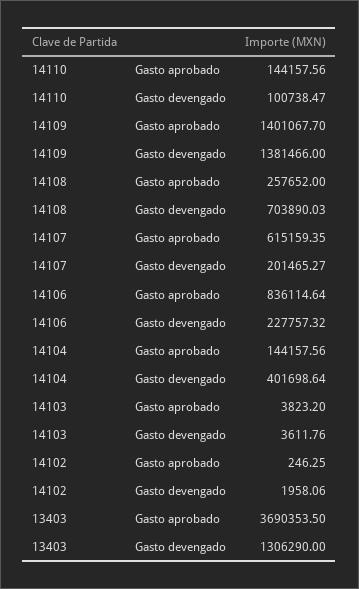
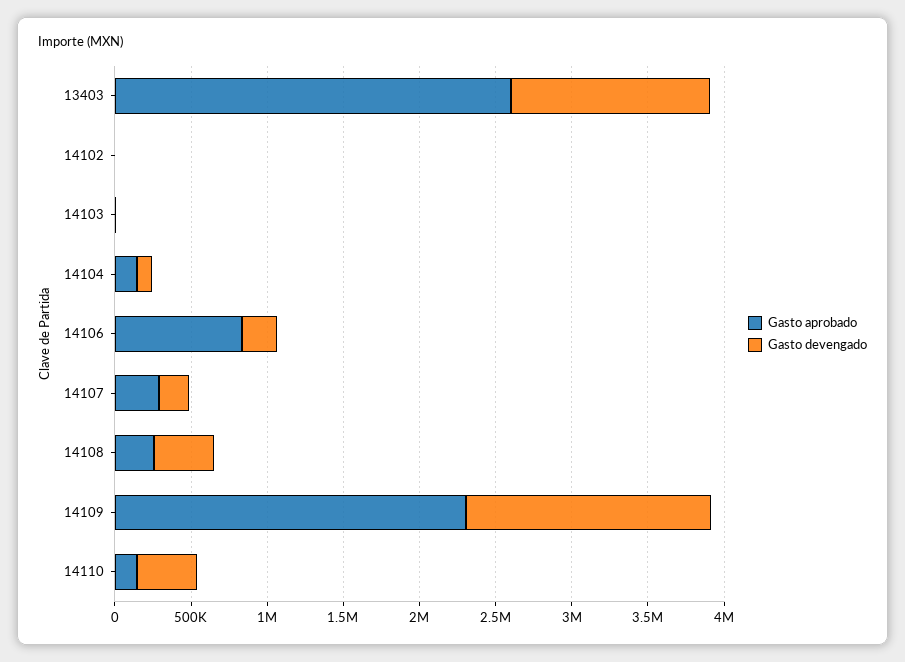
  {
    "Gasto aprobado": {
      "14110": 144157.56,
-     "14109": 1401067.7,
+     "14109": 2300000,
      "14108": 257652,
-     "14107": 615159.35,
+     "14107": 300000,
      "14106": 836114.64,
      "14104": 144157.56,
      "14103": 3823.2,
      "14102": 246.25,
-     "13403": 3690353.5
+     "13403": 2600000
    },
    "Gasto devengado": {
-     "14110": 100738.47,
+     "14110": 400000,
-     "14109": 1381466,
+     "14109": 1600000,
-     "14108": 703890.03,
+     "14108": 400000,
      "14107": 201465.27,
      "14106": 227757.32,
-     "14104": 401698.64,
+     "14104": 100000,
      "14103": 3611.76,
      "14102": 1958.06,
      "13403": 1306290
    }
  }

